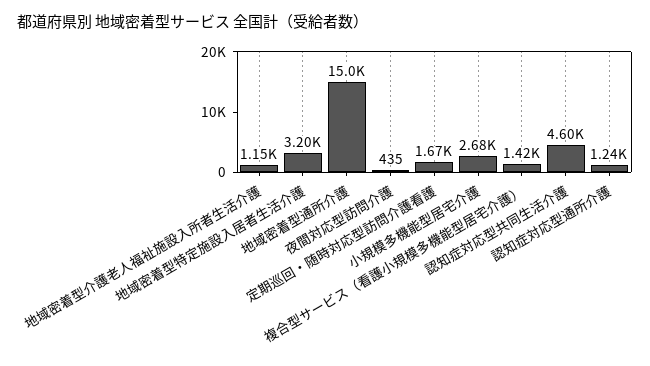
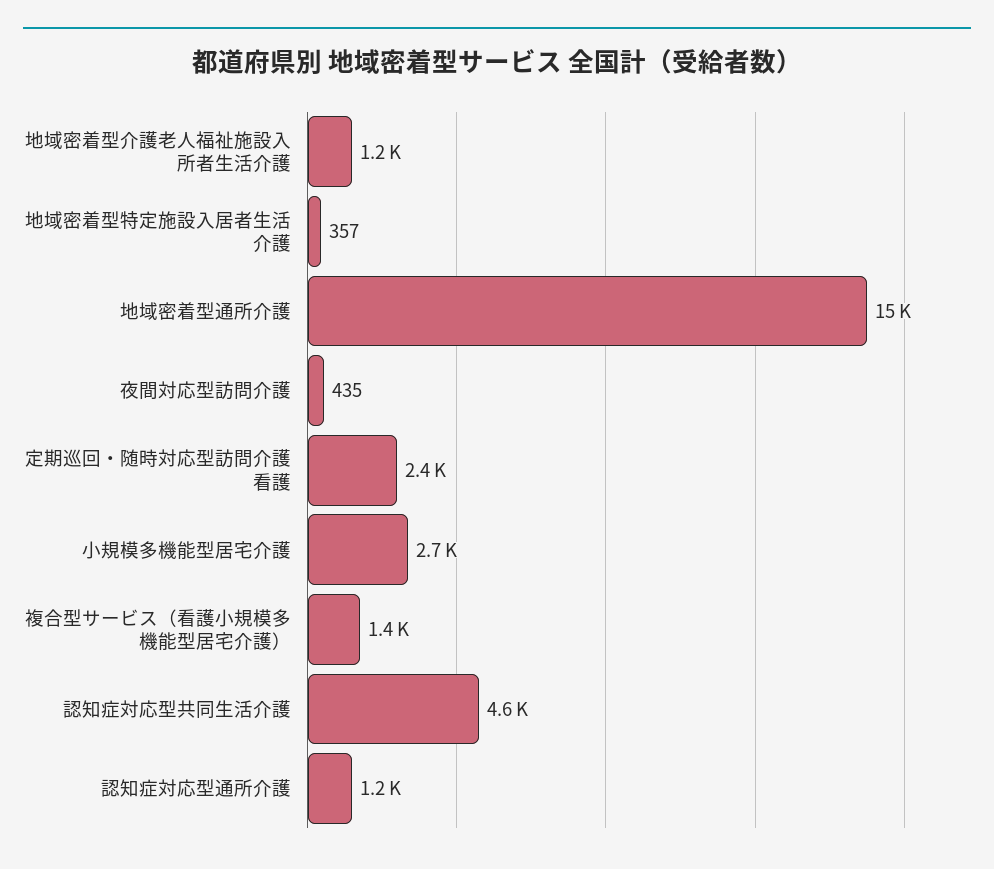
  {
    "地域密着型介護老人福祉施設入所者生活介護": 1150,
-   "地域密着型特定施設入居者生活介護": 3200,
+   "地域密着型特定施設入居者生活介護": 357,
    "地域密着型通所介護": 15000,
    "夜間対応型訪問介護": 435,
-   "定期巡回・随時対応型訪問介護看護": 1670,
+   "定期巡回・随時対応型訪問介護看護": 2400,
    "小規模多機能型居宅介護": 2680,
    "複合型サービス（看護小規模多機能型居宅介護）": 1420,
    "認知症対応型共同生活介護": 4600,
    "認知症対応型通所介護": 1240
  }

